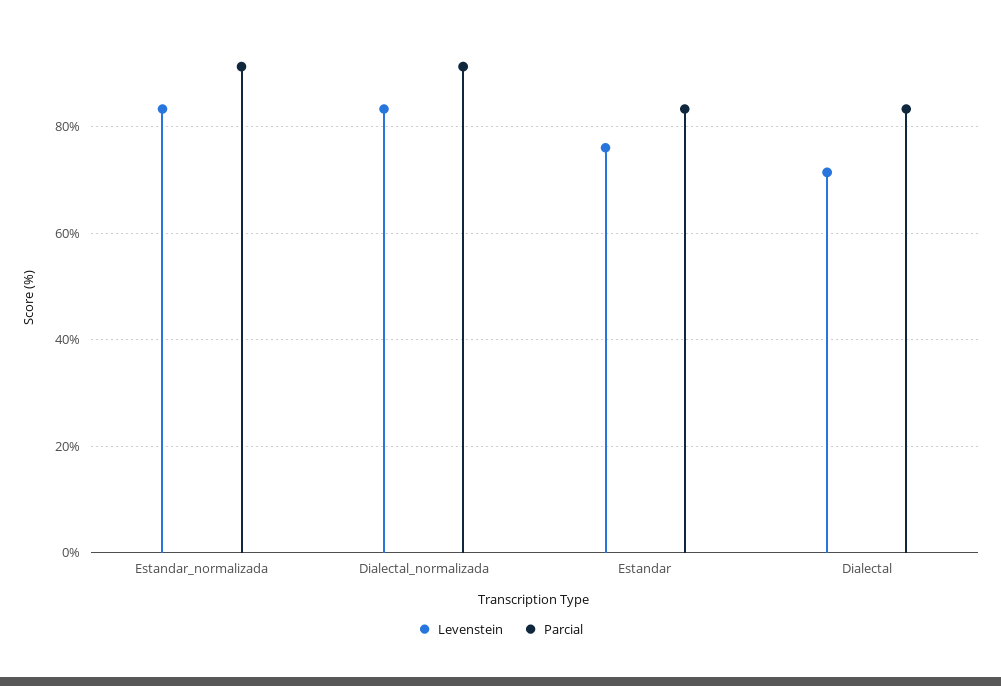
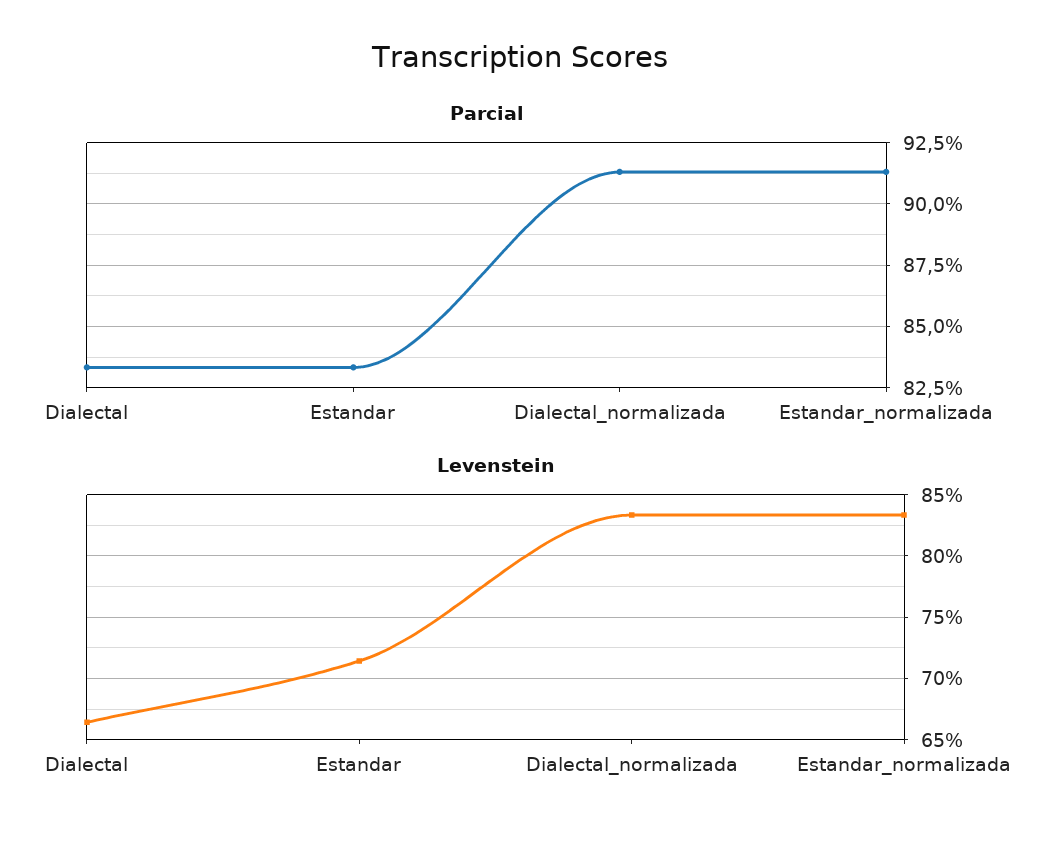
  {
    "Levenstein": {
      "Estandar_normalizada": 83.5,
      "Dialectal_normalizada": 83.5,
-     "Estandar": 76,
+     "Estandar": 71.5,
-     "Dialectal": 72
+     "Dialectal": 66.5
    },
    "Parcial": {
      "Estandar_normalizada": 91.25,
      "Dialectal_normalizada": 91.25,
      "Estandar": 83.25,
      "Dialectal": 83.25
    }
  }

